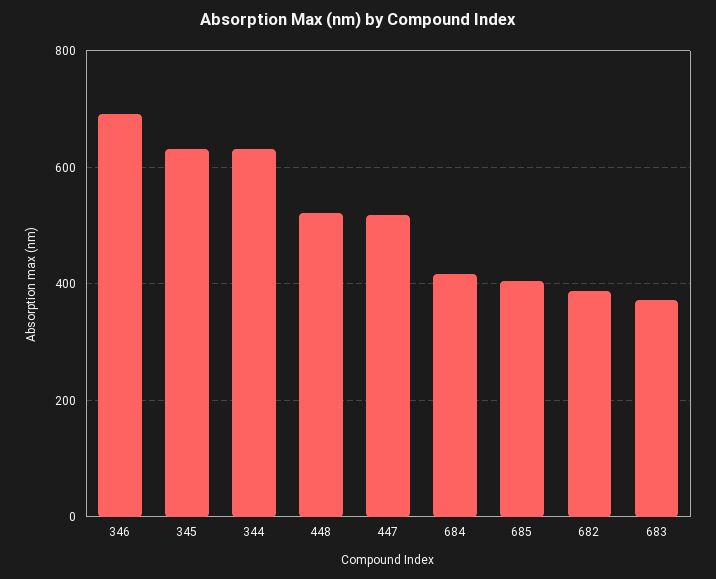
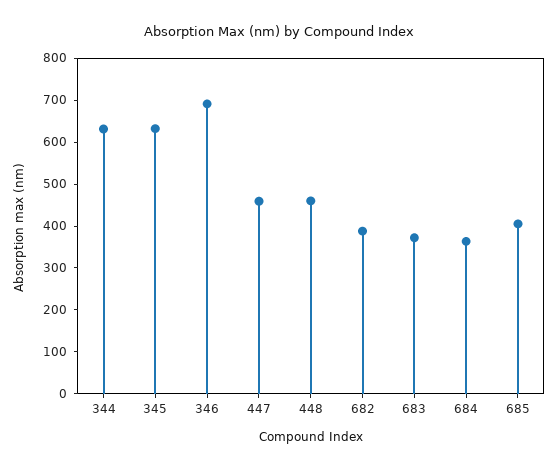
  {
    "346": 700,
    "345": 640,
    "344": 640,
-   "448": 520,
+   "448": 460,
-   "447": 520,
+   "447": 460,
-   "684": 420,
+   "684": 360,
    "685": 400,
    "682": 380,
    "683": 380
  }

